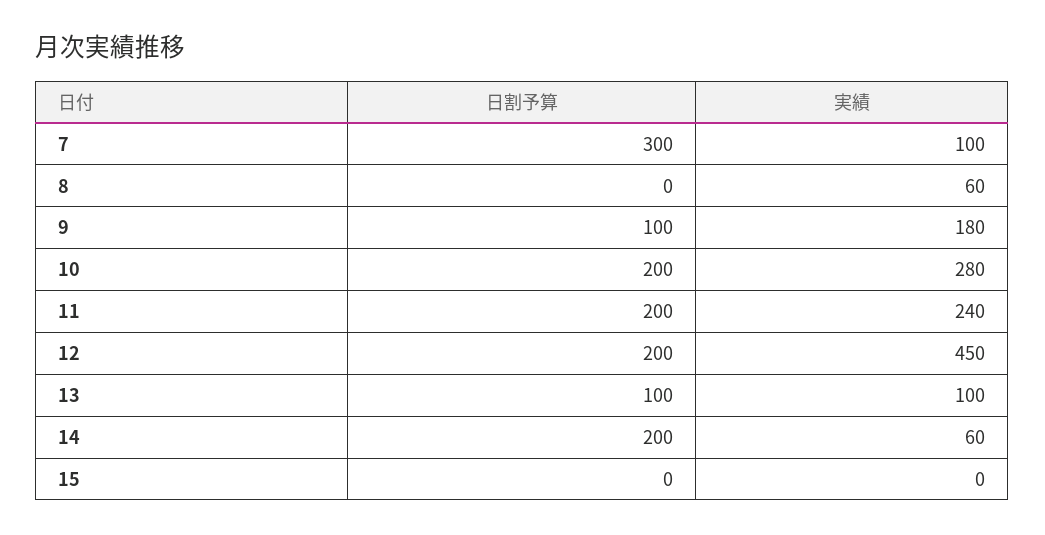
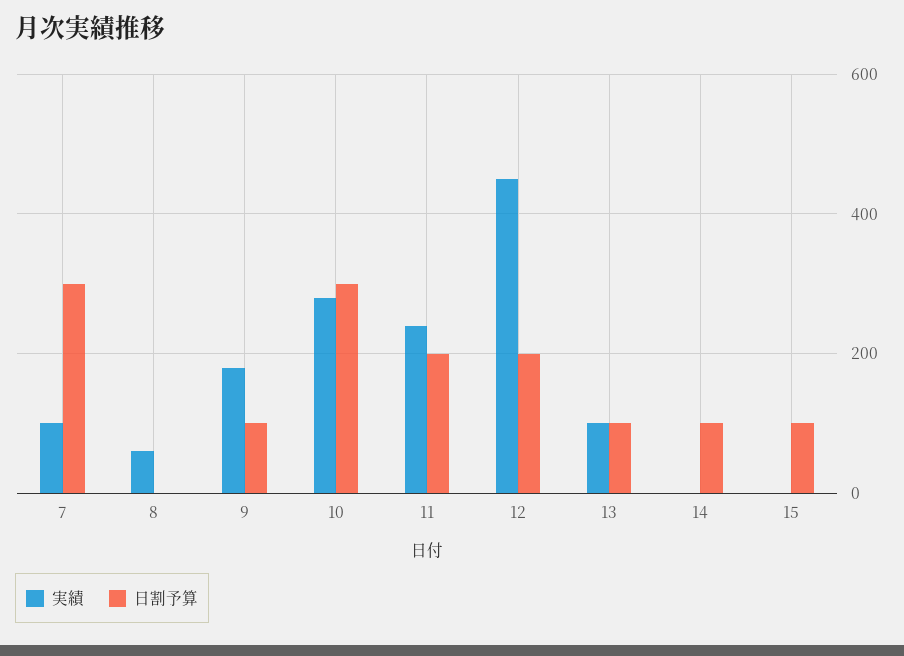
  {
    "日割予算": {
      "7": 300,
      "8": 0,
      "9": 100,
-     "10": 200,
+     "10": 300,
      "11": 200,
      "12": 200,
      "13": 100,
-     "14": 200,
+     "14": 100,
-     "15": 0
+     "15": 100
    },
    "実績": {
      "7": 100,
      "8": 60,
      "9": 180,
      "10": 280,
      "11": 240,
      "12": 450,
      "13": 100,
-     "14": 60,
+     "14": 0,
      "15": 0
    }
  }

